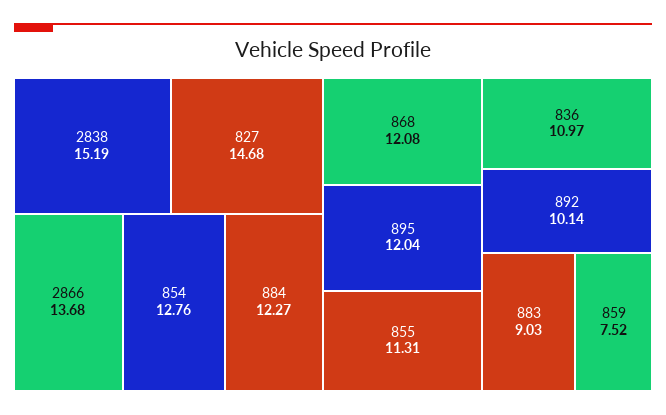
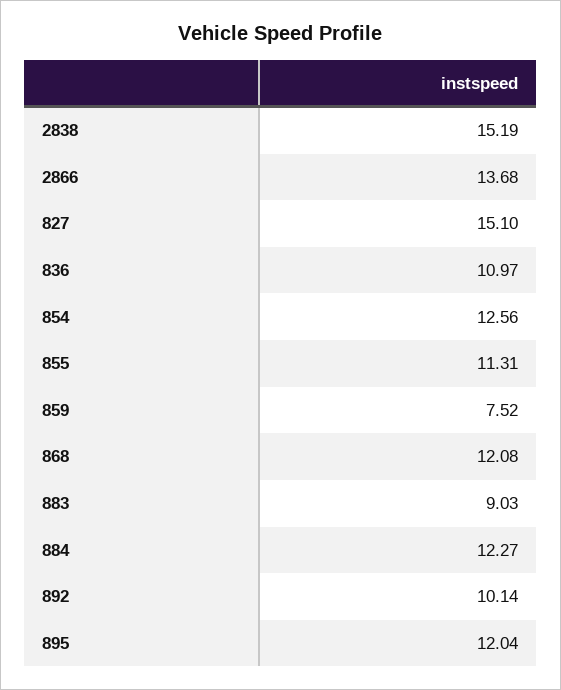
  {
    "2838": 15.19,
-   "827": 14.68,
+   "827": 15.1,
    "2866": 13.68,
-   "854": 12.76,
+   "854": 12.56,
    "884": 12.27,
    "868": 12.08,
    "895": 12.04,
    "855": 11.31,
    "836": 10.97,
    "892": 10.14,
    "883": 9.03,
    "859": 7.52
  }

